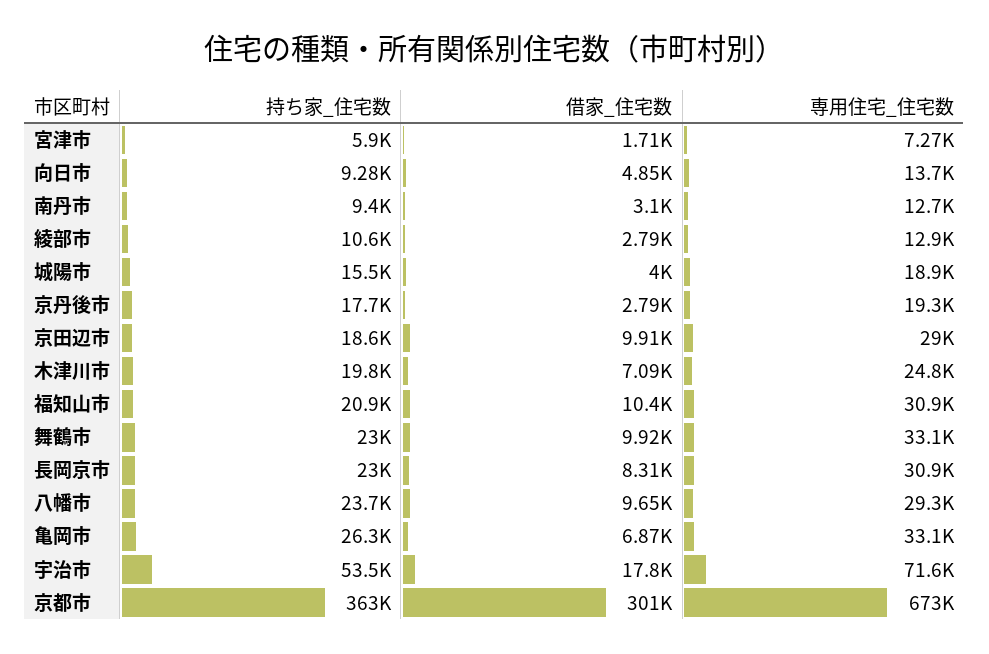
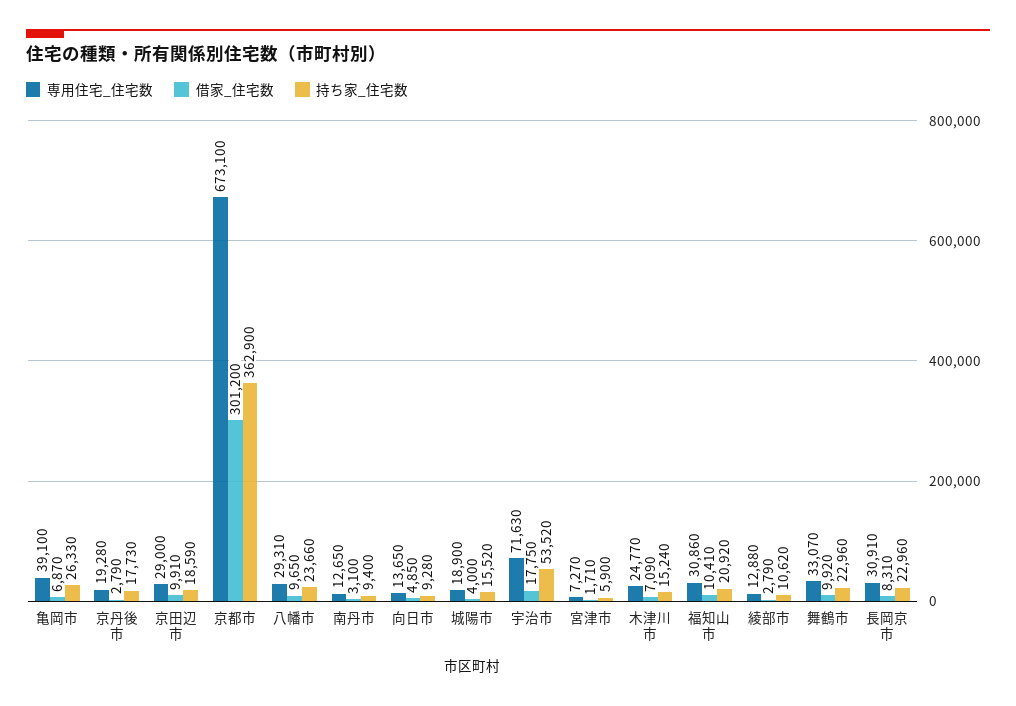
  {
    "持ち家_住宅数": {
      "宮津市": 5900,
      "向日市": 9280,
      "南丹市": 9400,
      "綾部市": 10620,
      "城陽市": 15520,
      "京丹後市": 17730,
      "京田辺市": 18590,
-     "木津川市": 19800,
+     "木津川市": 15240,
      "福知山市": 20920,
      "舞鶴市": 22960,
      "長岡京市": 22960,
      "八幡市": 23660,
      "亀岡市": 26330,
      "宇治市": 53520,
      "京都市": 362900
    },
    "借家_住宅数": {
      "宮津市": 1710,
      "向日市": 4850,
      "南丹市": 3100,
      "綾部市": 2790,
      "城陽市": 4000,
      "京丹後市": 2790,
      "京田辺市": 9910,
      "木津川市": 7090,
      "福知山市": 10410,
      "舞鶴市": 9920,
      "長岡京市": 8310,
      "八幡市": 9650,
      "亀岡市": 6870,
      "宇治市": 17750,
      "京都市": 301200
    },
    "専用住宅_住宅数": {
      "宮津市": 7270,
      "向日市": 13650,
      "南丹市": 12650,
      "綾部市": 12880,
      "城陽市": 18900,
      "京丹後市": 19280,
      "京田辺市": 29000,
      "木津川市": 24770,
      "福知山市": 30860,
      "舞鶴市": 33070,
      "長岡京市": 30910,
      "八幡市": 29310,
-     "亀岡市": 33100,
+     "亀岡市": 39100,
      "宇治市": 71630,
      "京都市": 673100
    }
  }

